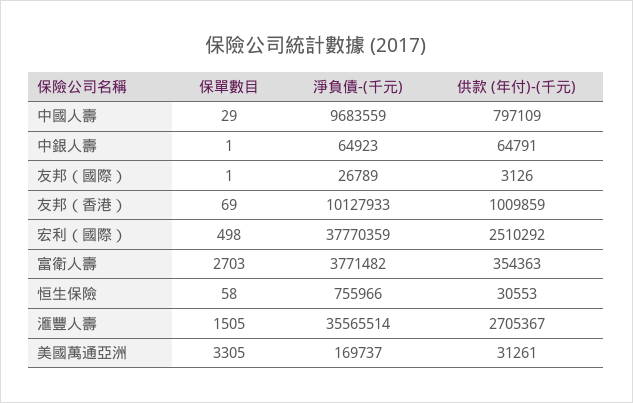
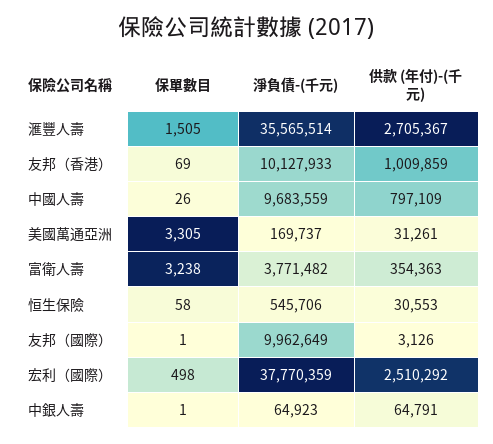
  {
    "保單數目": {
-     "中國人壽": 29,
+     "中國人壽": 26,
      "中銀人壽": 1,
      "友邦（國際）": 1,
      "友邦（香港）": 69,
      "宏利（國際）": 498,
-     "富衛人壽": 2703,
+     "富衛人壽": 3238,
      "恒生保險": 58,
      "滙豐人壽": 1505,
      "美國萬通亞洲": 3305
    },
    "淨負債-(千元)": {
      "中國人壽": 9683559,
      "中銀人壽": 64923,
-     "友邦（國際）": 26789,
+     "友邦（國際）": 9962649,
      "友邦（香港）": 10127933,
      "宏利（國際）": 37770359,
      "富衛人壽": 3771482,
-     "恒生保險": 755966,
+     "恒生保險": 545706,
      "滙豐人壽": 35565514,
      "美國萬通亞洲": 169737
    },
    "供款 (年付)-(千元)": {
      "中國人壽": 797109,
      "中銀人壽": 64791,
      "友邦（國際）": 3126,
      "友邦（香港）": 1009859,
      "宏利（國際）": 2510292,
      "富衛人壽": 354363,
      "恒生保險": 30553,
      "滙豐人壽": 2705367,
      "美國萬通亞洲": 31261
    }
  }

